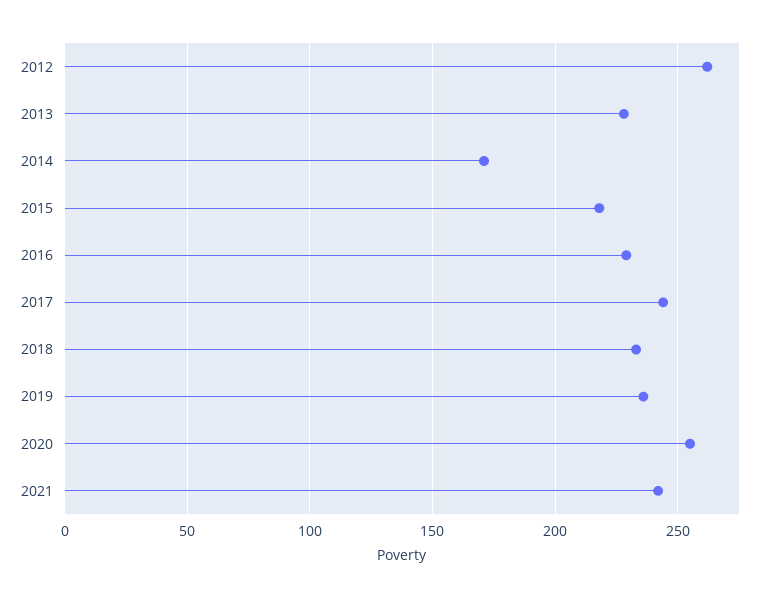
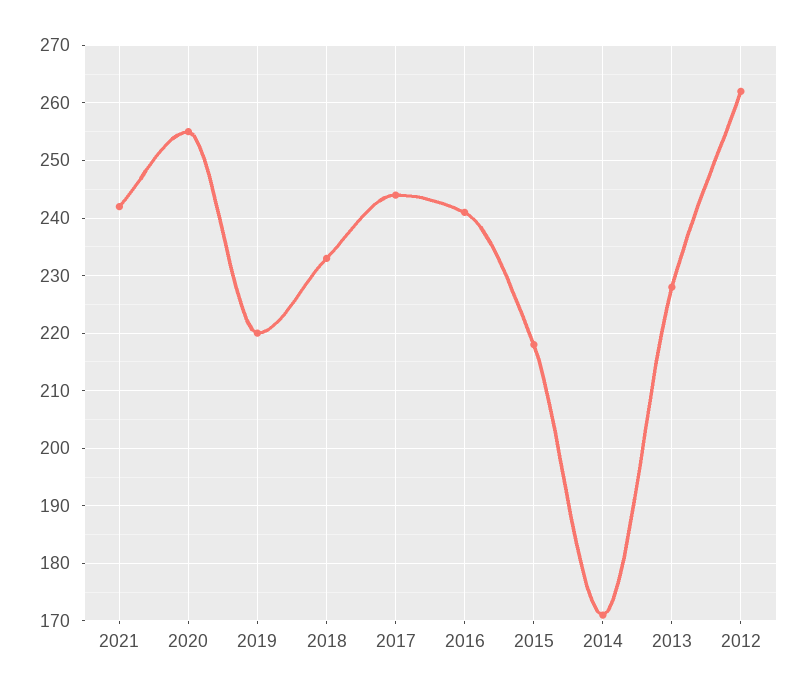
  {
    "2012": 260,
    "2013": 230,
    "2014": 170,
    "2015": 220,
-   "2016": 230,
+   "2016": 240,
    "2017": 245,
    "2018": 235,
-   "2019": 235,
+   "2019": 220,
    "2020": 255,
    "2021": 240
  }

